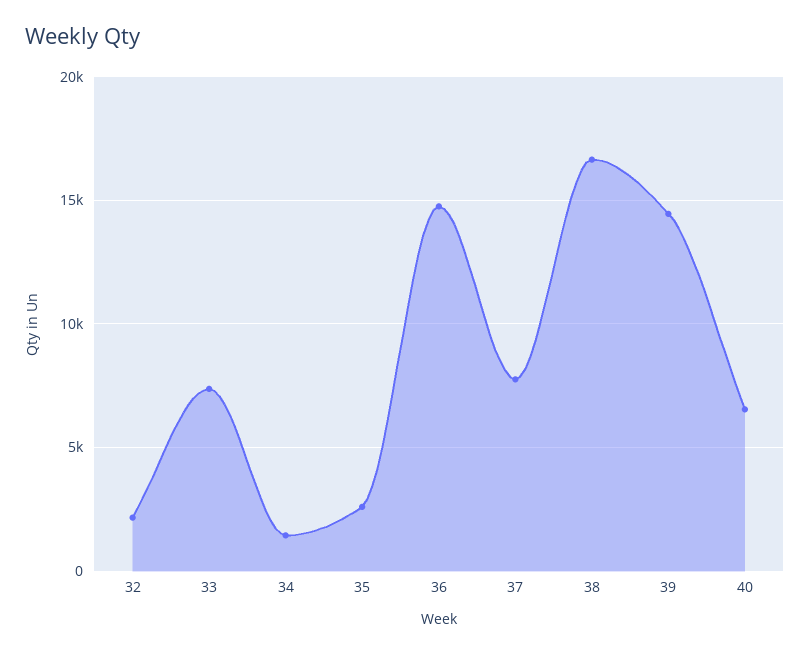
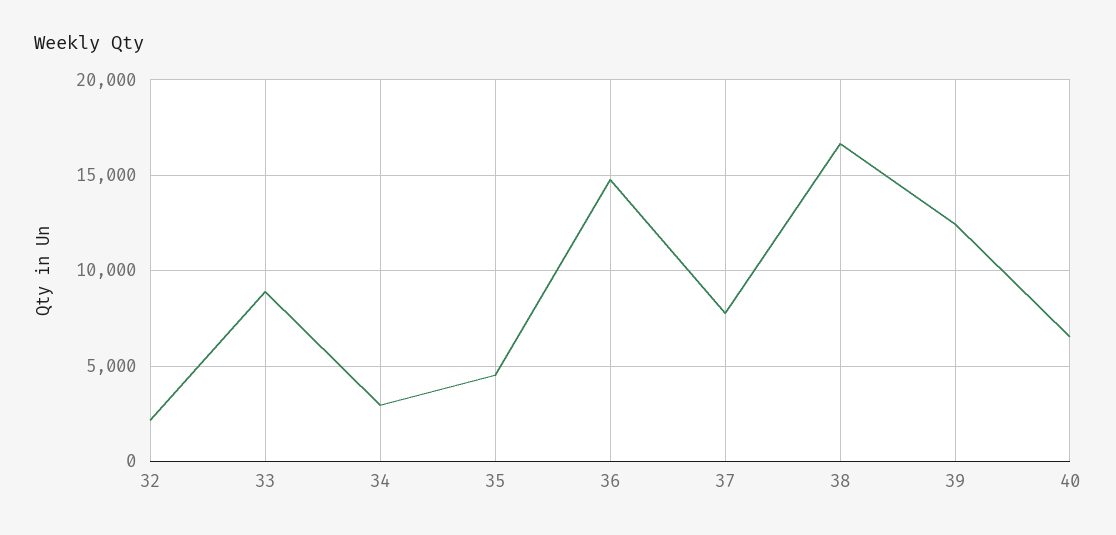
  {
    "32": 2000,
-   "33": 7500,
+   "33": 9000,
-   "34": 1500,
+   "34": 3000,
-   "35": 2500,
+   "35": 4500,
    "36": 15000,
    "37": 8000,
    "38": 16500,
-   "39": 14500,
+   "39": 12500,
    "40": 6500
  }

